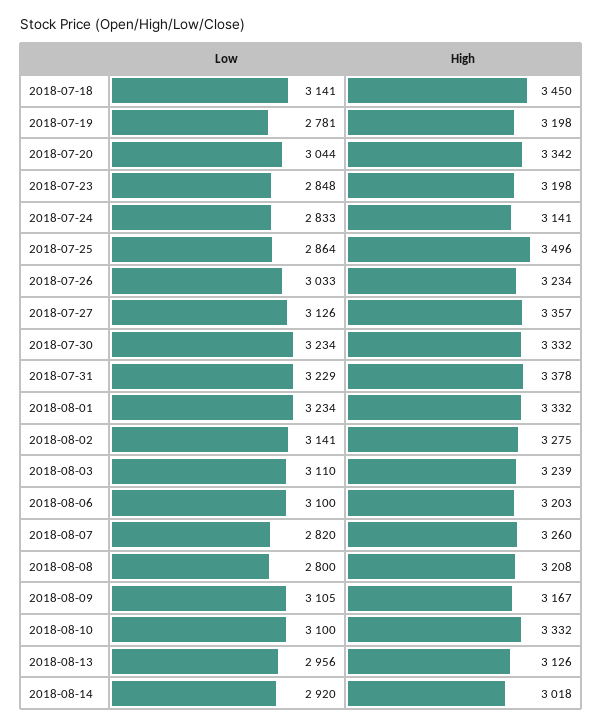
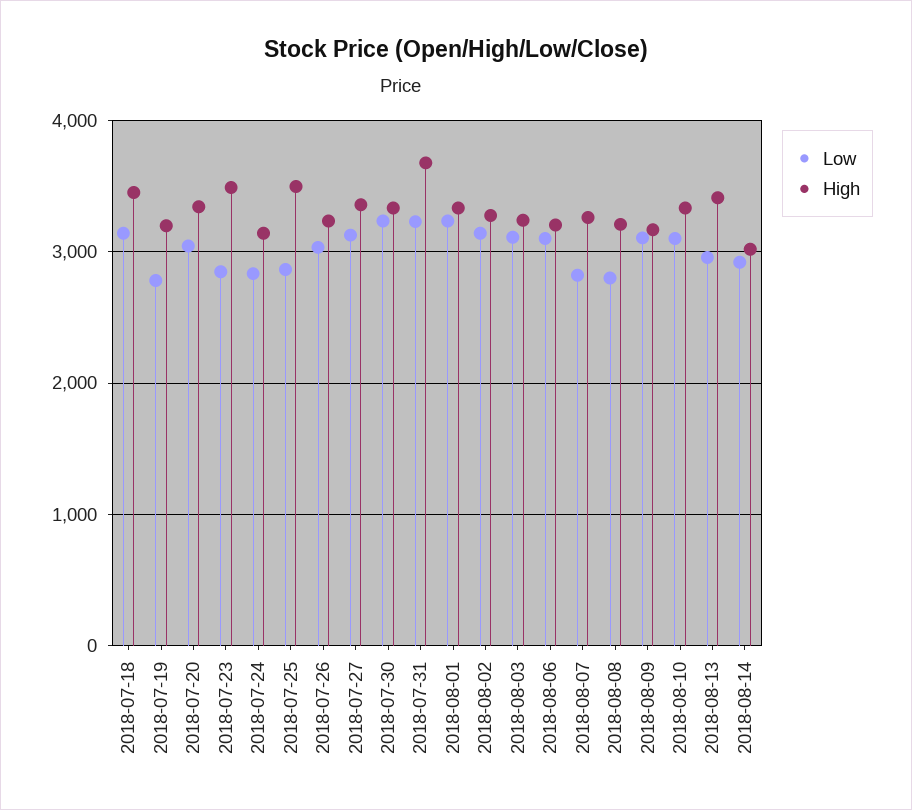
  {
    "Low": {
      "2018-07-18": 3141,
      "2018-07-19": 2781,
      "2018-07-20": 3044,
      "2018-07-23": 2848,
      "2018-07-24": 2833,
      "2018-07-25": 2864,
      "2018-07-26": 3033,
      "2018-07-27": 3126,
      "2018-07-30": 3234,
      "2018-07-31": 3229,
      "2018-08-01": 3234,
      "2018-08-02": 3141,
      "2018-08-03": 3110,
      "2018-08-06": 3100,
      "2018-08-07": 2820,
      "2018-08-08": 2800,
      "2018-08-09": 3105,
      "2018-08-10": 3100,
      "2018-08-13": 2956,
      "2018-08-14": 2920
    },
    "High": {
      "2018-07-18": 3450,
      "2018-07-19": 3198,
      "2018-07-20": 3342,
-     "2018-07-23": 3198,
+     "2018-07-23": 3500,
      "2018-07-24": 3141,
      "2018-07-25": 3496,
      "2018-07-26": 3234,
      "2018-07-27": 3357,
      "2018-07-30": 3332,
-     "2018-07-31": 3378,
+     "2018-07-31": 3700,
      "2018-08-01": 3332,
      "2018-08-02": 3275,
      "2018-08-03": 3239,
      "2018-08-06": 3203,
      "2018-08-07": 3260,
      "2018-08-08": 3208,
      "2018-08-09": 3167,
      "2018-08-10": 3332,
-     "2018-08-13": 3126,
+     "2018-08-13": 3400,
      "2018-08-14": 3018
    }
  }

